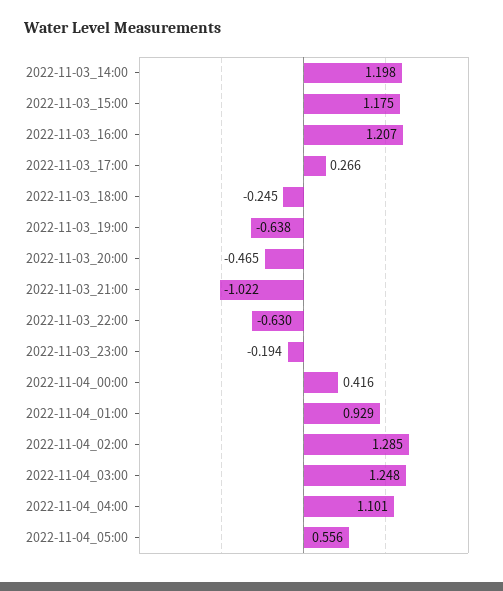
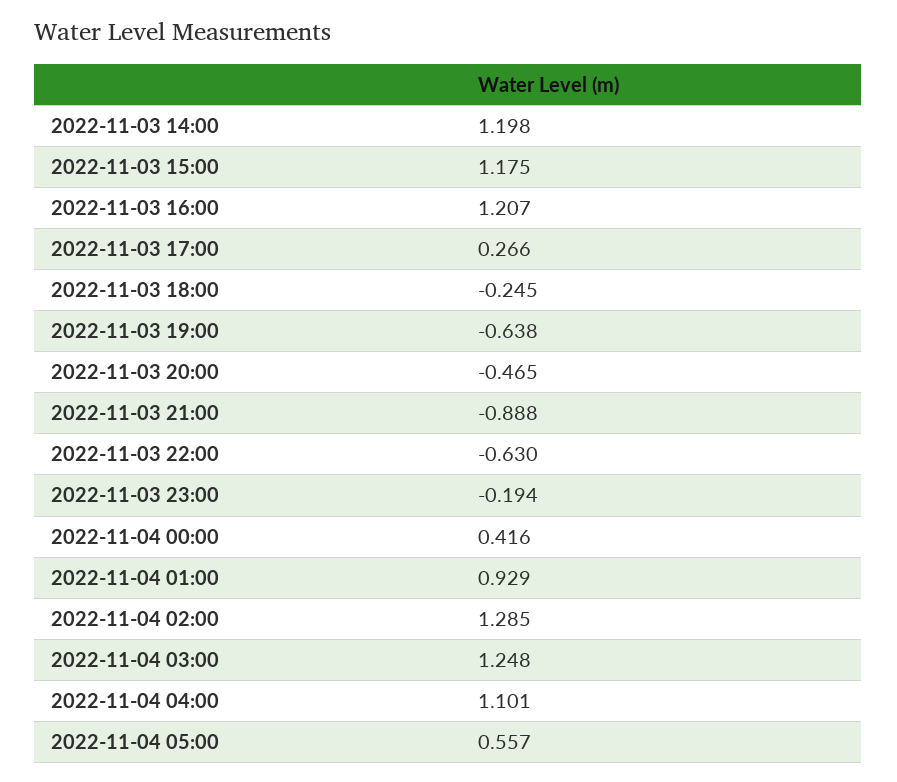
  {
    "2022-11-03_14:00": 1.198,
    "2022-11-03_15:00": 1.175,
    "2022-11-03_16:00": 1.207,
    "2022-11-03_17:00": 0.266,
    "2022-11-03_18:00": -0.245,
    "2022-11-03_19:00": -0.638,
    "2022-11-03_20:00": -0.465,
-   "2022-11-03_21:00": -1.022,
+   "2022-11-03_21:00": -0.888,
    "2022-11-03_22:00": -0.63,
    "2022-11-03_23:00": -0.194,
    "2022-11-04_00:00": 0.416,
    "2022-11-04_01:00": 0.929,
    "2022-11-04_02:00": 1.285,
    "2022-11-04_03:00": 1.248,
    "2022-11-04_04:00": 1.101,
-   "2022-11-04_05:00": 0.556
+   "2022-11-04_05:00": 0.557
  }

